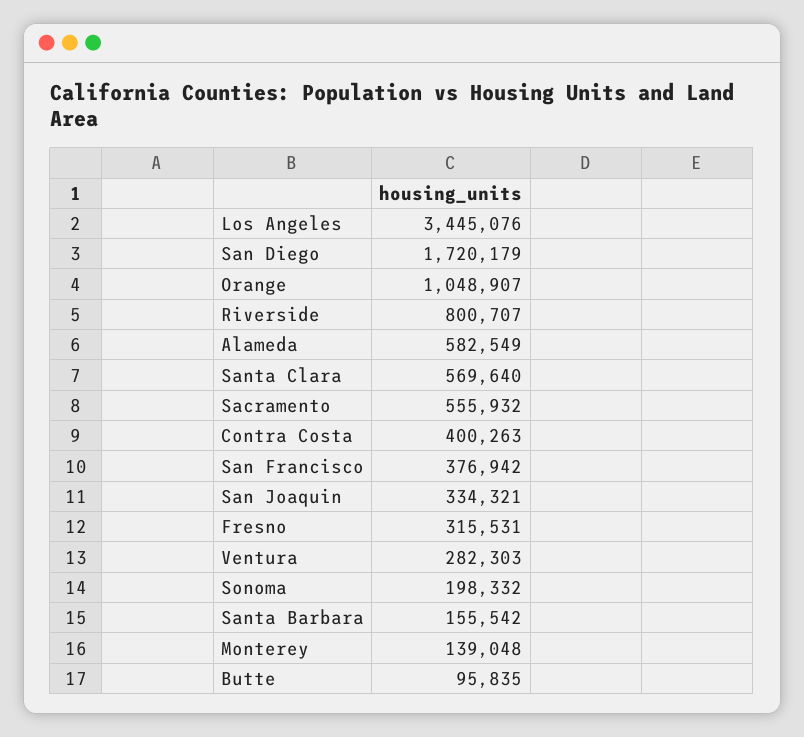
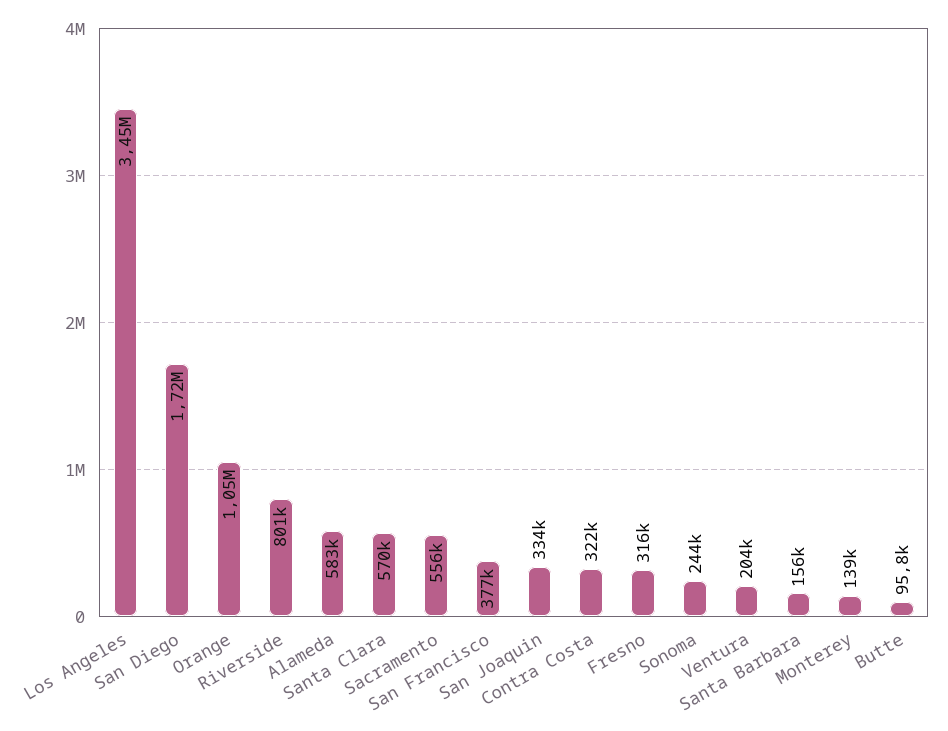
  {
    "Los Angeles": 3445076,
    "San Diego": 1720179,
    "Orange": 1048907,
    "Riverside": 800707,
    "Alameda": 582549,
    "Santa Clara": 569640,
    "Sacramento": 555932,
-   "Contra Costa": 400263,
+   "Contra Costa": 322000,
    "San Francisco": 376942,
    "San Joaquin": 334321,
    "Fresno": 315531,
-   "Ventura": 282303,
+   "Ventura": 204000,
-   "Sonoma": 198332,
+   "Sonoma": 244000,
    "Santa Barbara": 155542,
    "Monterey": 139048,
    "Butte": 95835
  }

